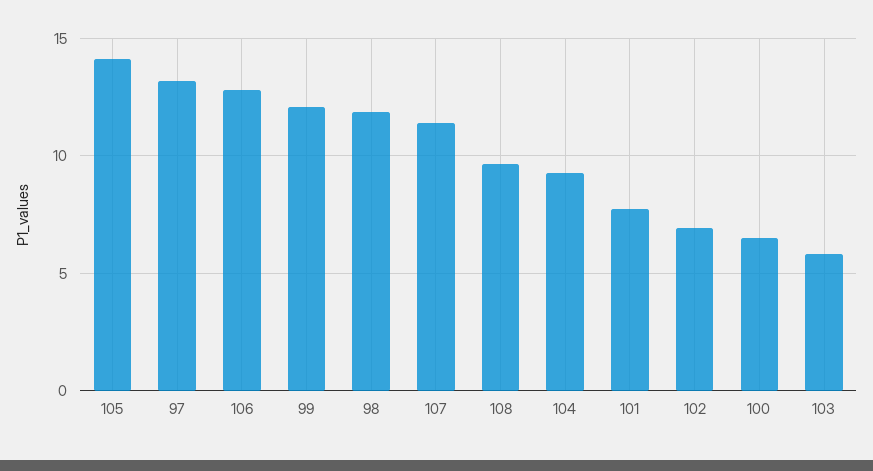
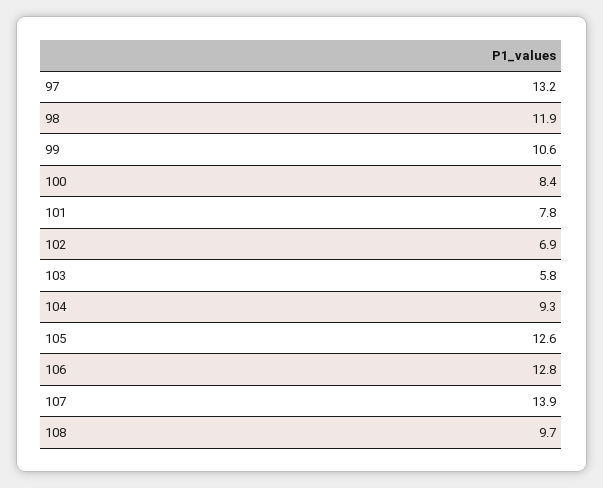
  {
-   "105": 14,
+   "105": 12.6,
    "97": 13.2,
    "106": 12.8,
-   "99": 12,
+   "99": 10.6,
    "98": 11.9,
-   "107": 11.5,
+   "107": 13.9,
    "108": 9.7,
    "104": 9.3,
    "101": 7.8,
    "102": 6.9,
-   "100": 6.5,
+   "100": 8.4,
    "103": 5.8
  }

